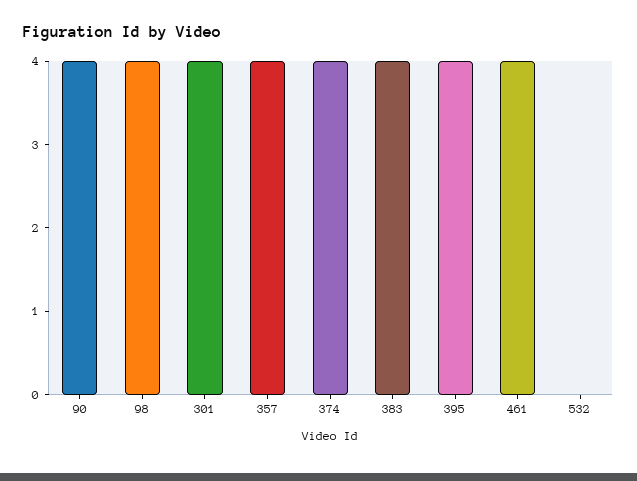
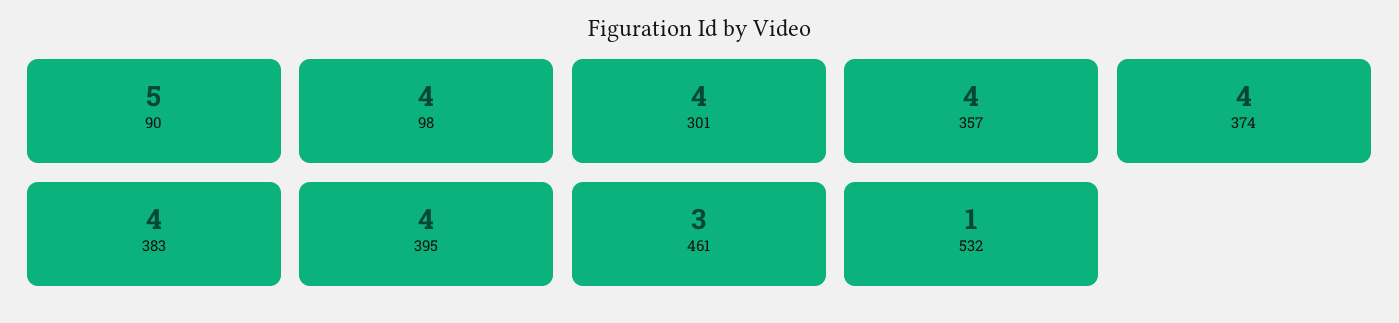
  {
-   "90": 4,
+   "90": 5,
    "98": 4,
    "301": 4,
    "357": 4,
    "374": 4,
    "383": 4,
    "395": 4,
-   "461": 4,
+   "461": 3,
-   "532": 0
+   "532": 1
  }

